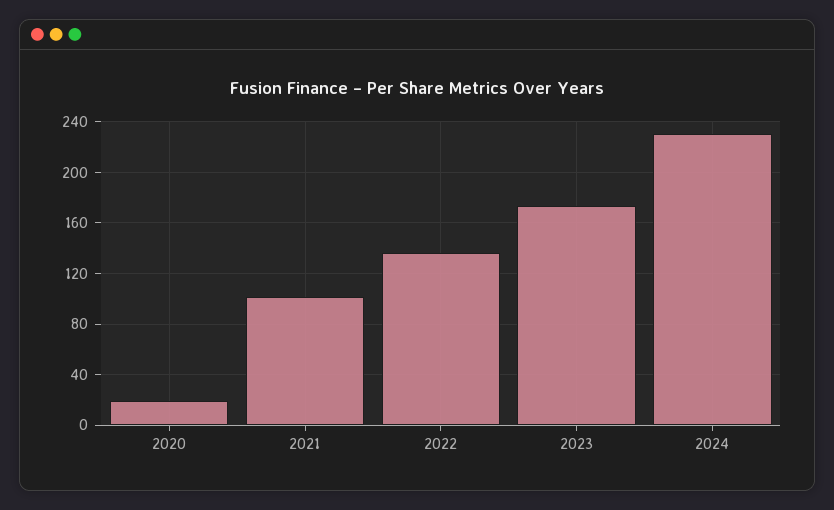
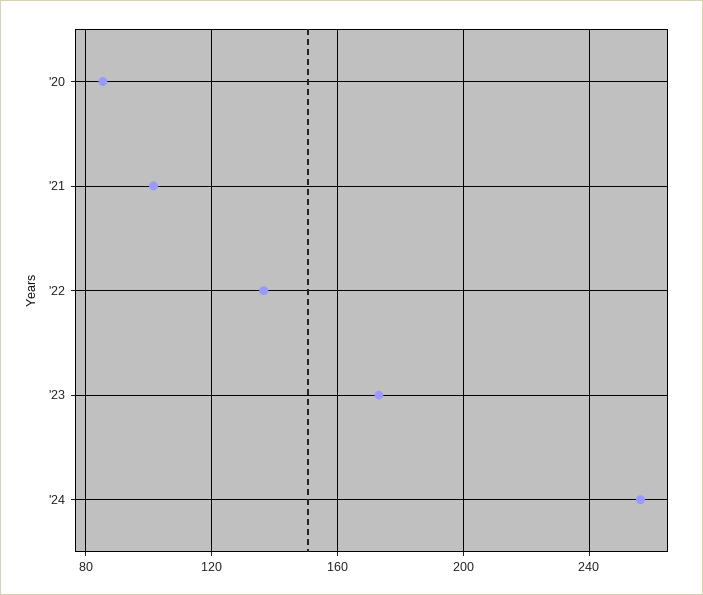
  {
-   "2020": 20,
+   "2020": 85,
    "2021": 100,
    "2022": 135,
    "2023": 175,
-   "2024": 230
+   "2024": 255
  }

